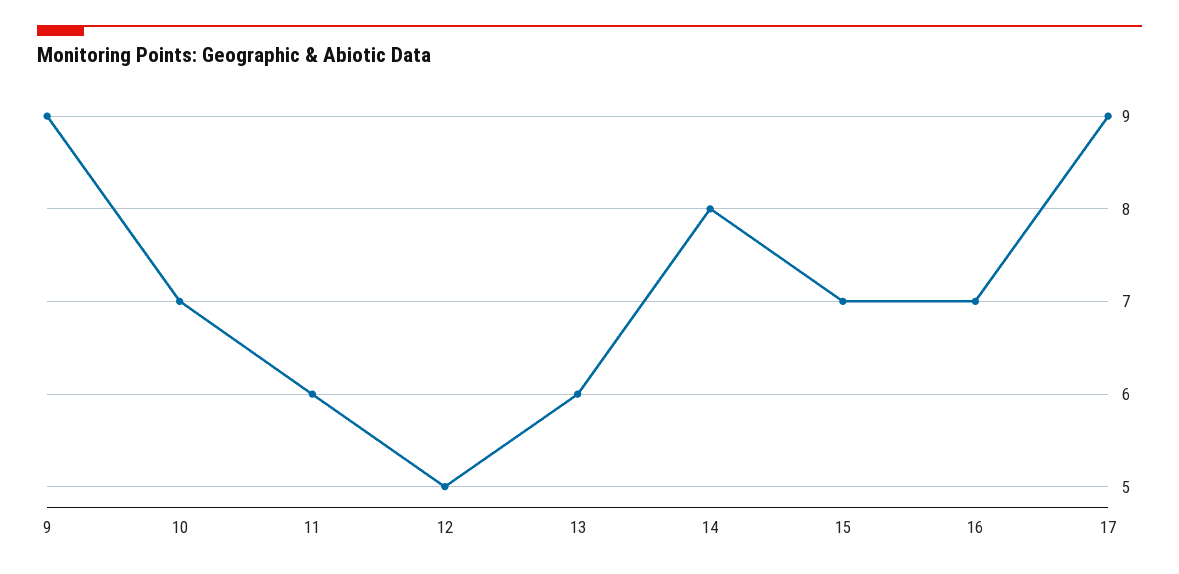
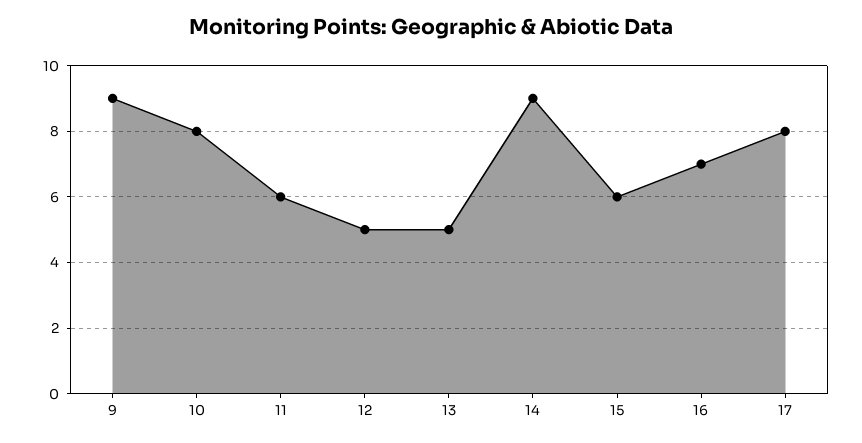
  {
    "9": 9,
-   "10": 7,
+   "10": 8,
    "11": 6,
    "12": 5,
-   "13": 6,
+   "13": 5,
-   "14": 8,
+   "14": 9,
-   "15": 7,
+   "15": 6,
    "16": 7,
-   "17": 9
+   "17": 8
  }

